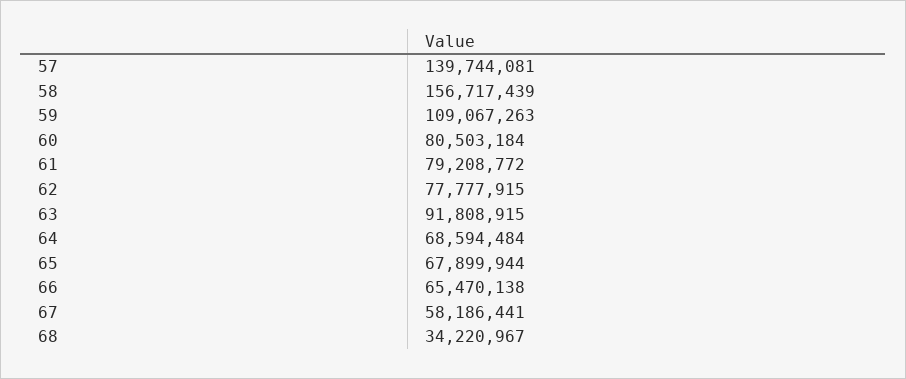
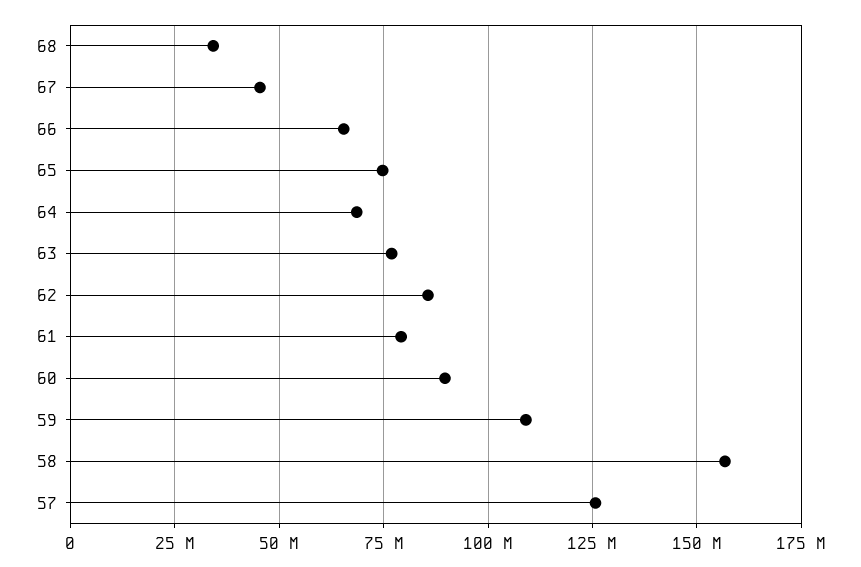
  {
-   "57": 139744081,
+   "57": 125000000,
    "58": 156717439,
    "59": 109067263,
-   "60": 80503184,
+   "60": 90000000,
    "61": 79208772,
-   "62": 77777915,
+   "62": 85000000,
-   "63": 91808915,
+   "63": 77500000,
    "64": 68594484,
-   "65": 67899944,
+   "65": 75000000,
    "66": 65470138,
-   "67": 58186441,
+   "67": 45000000,
    "68": 34220967
  }

